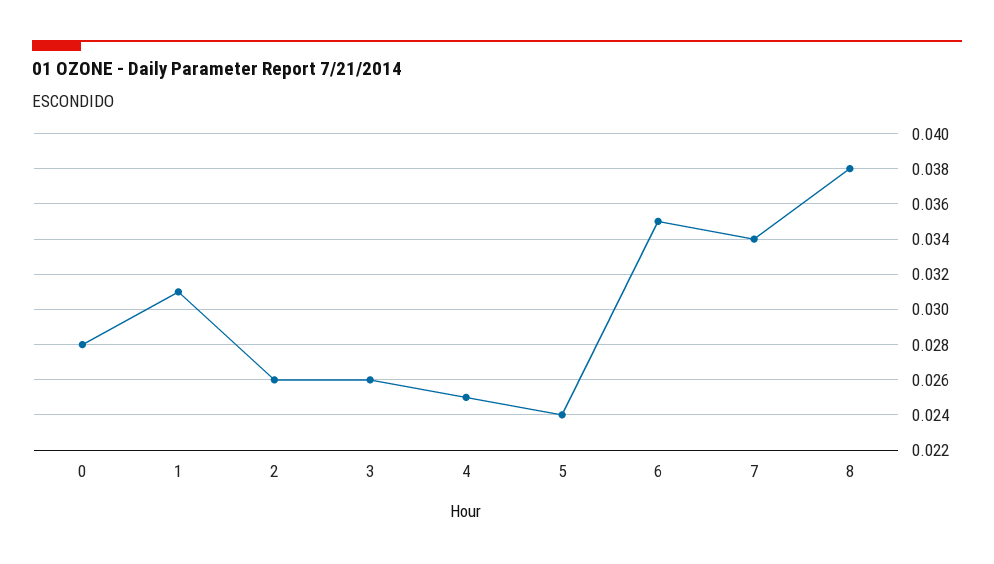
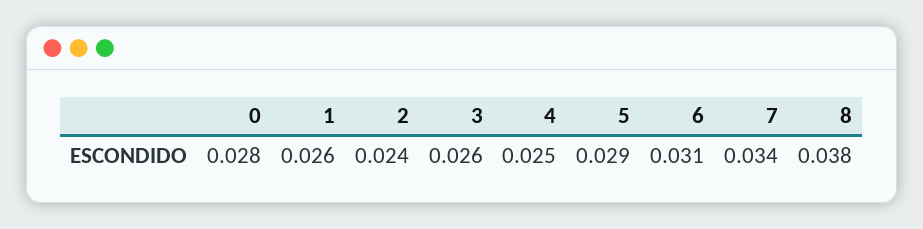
  {
    "0": 0.028,
-   "1": 0.031,
+   "1": 0.026,
-   "2": 0.026,
+   "2": 0.024,
    "3": 0.026,
    "4": 0.025,
-   "5": 0.024,
+   "5": 0.029,
-   "6": 0.035,
+   "6": 0.031,
    "7": 0.034,
    "8": 0.038
  }

